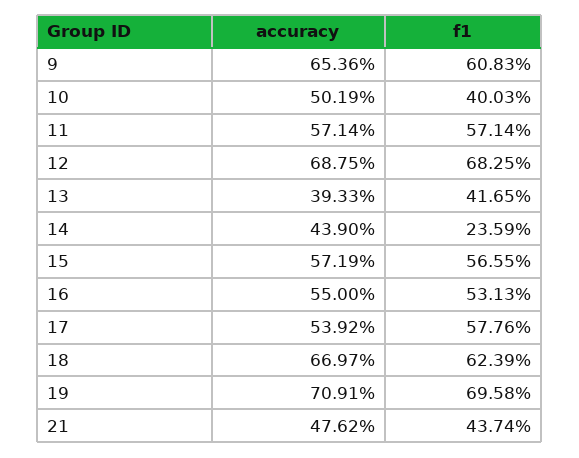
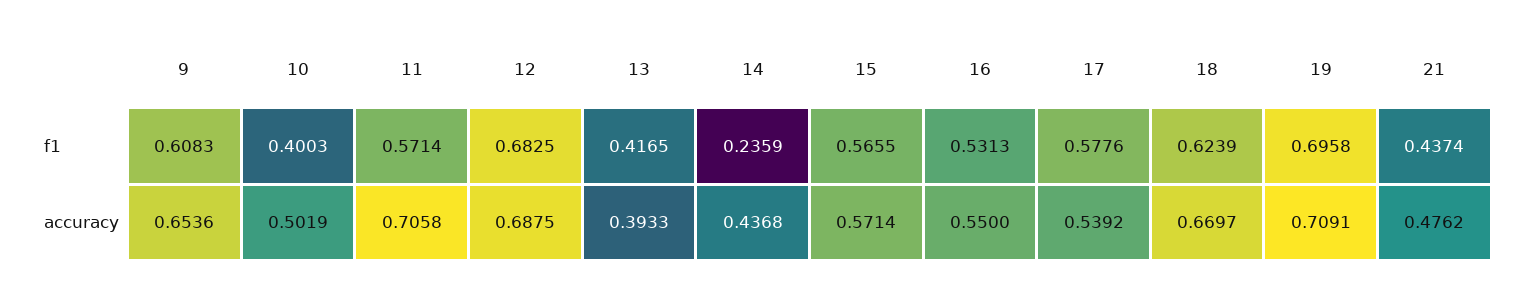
  {
    "accuracy": {
      "9": 0.6536,
      "10": 0.5019,
-     "11": 0.5714,
+     "11": 0.7058,
      "12": 0.6875,
      "13": 0.3933,
-     "14": 0.439,
+     "14": 0.4368,
-     "15": 0.5719,
+     "15": 0.5714,
      "16": 0.55,
      "17": 0.5392,
      "18": 0.6697,
      "19": 0.7091,
      "21": 0.4762
    },
    "f1": {
      "9": 0.6083,
      "10": 0.4003,
      "11": 0.5714,
      "12": 0.6825,
      "13": 0.4165,
      "14": 0.2359,
      "15": 0.5655,
      "16": 0.5313,
      "17": 0.5776,
      "18": 0.6239,
      "19": 0.6958,
      "21": 0.4374
    }
  }

